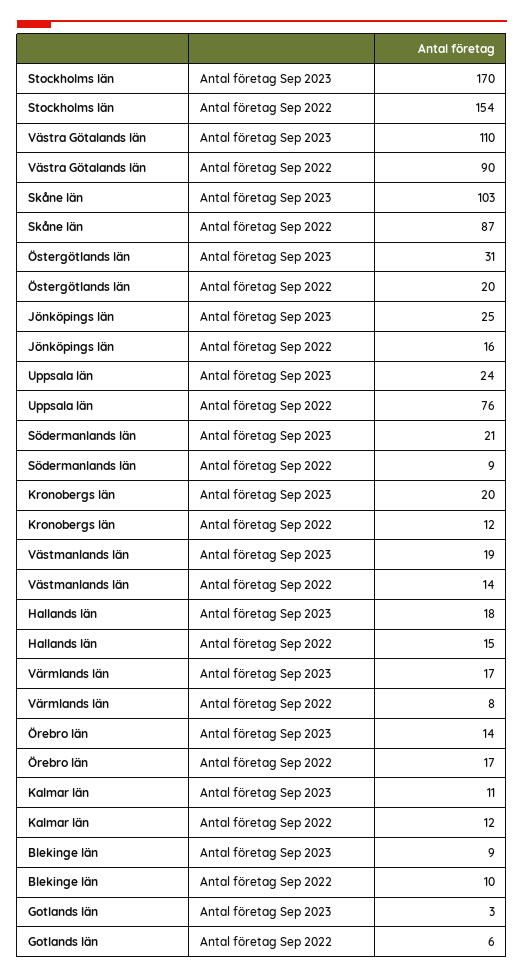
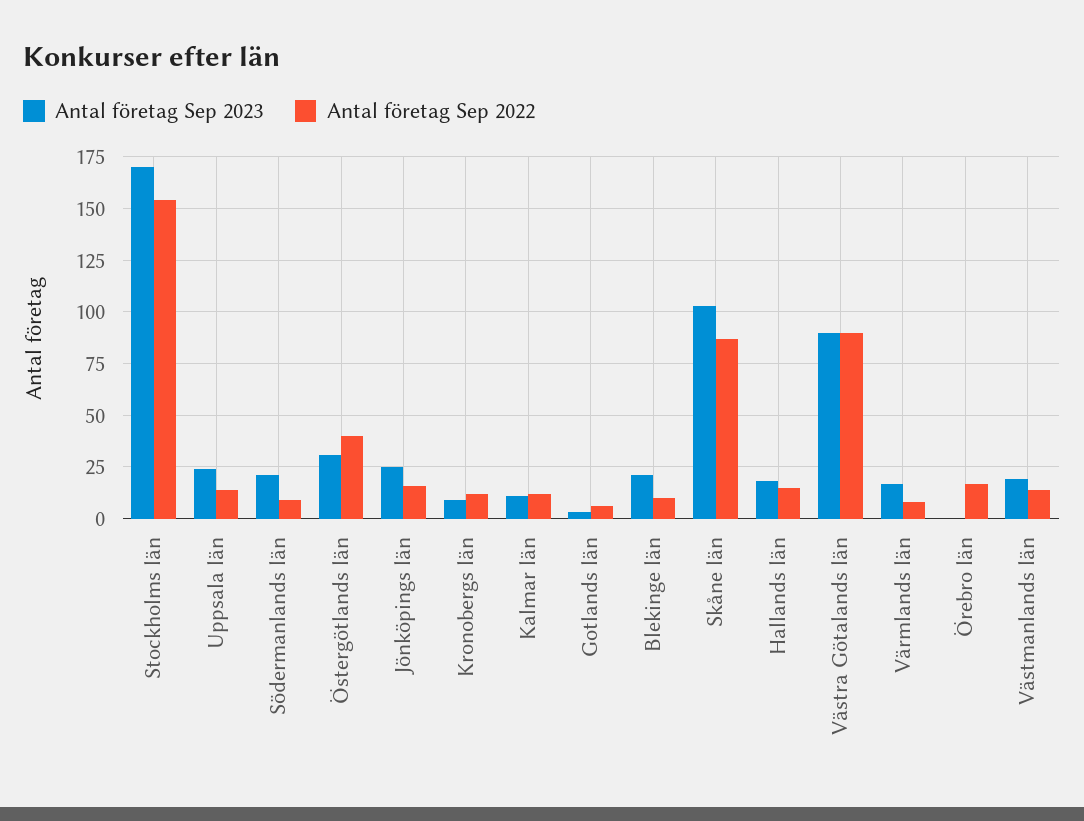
  {
    "Antal företag Sep 2023": {
      "Stockholms län": 170,
-     "Västra Götalands län": 110,
+     "Västra Götalands län": 90,
      "Skåne län": 103,
      "Östergötlands län": 31,
      "Jönköpings län": 25,
      "Uppsala län": 24,
      "Södermanlands län": 21,
-     "Kronobergs län": 20,
+     "Kronobergs län": 10,
      "Västmanlands län": 19,
      "Hallands län": 18,
      "Värmlands län": 17,
-     "Örebro län": 14,
+     "Örebro län": 0,
      "Kalmar län": 11,
-     "Blekinge län": 9,
+     "Blekinge län": 20,
      "Gotlands län": 3
    },
    "Antal företag Sep 2022": {
      "Stockholms län": 154,
      "Västra Götalands län": 90,
      "Skåne län": 87,
-     "Östergötlands län": 20,
+     "Östergötlands län": 40,
      "Jönköpings län": 16,
-     "Uppsala län": 76,
+     "Uppsala län": 15,
      "Södermanlands län": 9,
      "Kronobergs län": 12,
      "Västmanlands län": 14,
      "Hallands län": 15,
      "Värmlands län": 8,
      "Örebro län": 17,
      "Kalmar län": 12,
      "Blekinge län": 10,
      "Gotlands län": 6
    }
  }

